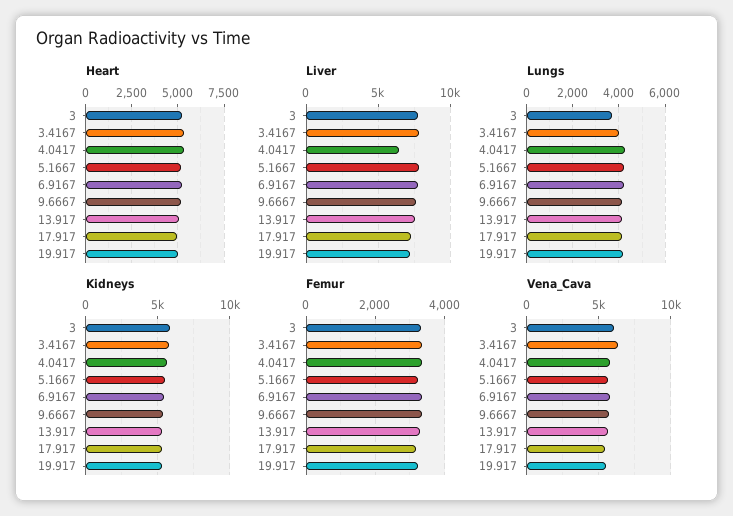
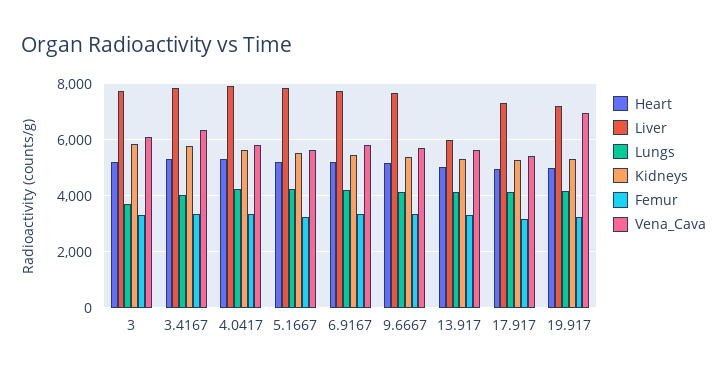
  {
    "Heart": {
      "3": 5250,
      "3.4167": 5250,
      "4.0417": 5250,
      "5.1667": 5250,
      "6.9167": 5250,
      "9.6667": 5250,
      "13.917": 5000,
      "17.917": 5000,
      "19.917": 5000
    },
    "Liver": {
      "3": 7750,
      "3.4167": 7750,
-     "4.0417": 6500,
+     "4.0417": 8000,
      "5.1667": 7750,
      "6.9167": 7750,
      "9.6667": 7750,
-     "13.917": 7500,
+     "13.917": 6000,
      "17.917": 7250,
      "19.917": 7250
    },
    "Lungs": {
      "3": 3750,
      "3.4167": 4000,
      "4.0417": 4250,
      "5.1667": 4250,
      "6.9167": 4250,
      "9.6667": 4250,
      "13.917": 4000,
      "17.917": 4250,
      "19.917": 4250
    },
    "Kidneys": {
      "3": 5750,
      "3.4167": 5750,
      "4.0417": 5500,
      "5.1667": 5500,
      "6.9167": 5500,
      "9.6667": 5500,
      "13.917": 5250,
      "17.917": 5250,
      "19.917": 5250
    },
    "Femur": {
      "3": 3400,
      "3.4167": 3400,
      "4.0417": 3400,
      "5.1667": 3200,
      "6.9167": 3400,
      "9.6667": 3400,
      "13.917": 3400,
      "17.917": 3200,
      "19.917": 3200
    },
    "Vena_Cava": {
      "3": 6000,
      "3.4167": 6250,
      "4.0417": 5750,
      "5.1667": 5750,
      "6.9167": 5750,
      "9.6667": 5750,
      "13.917": 5750,
      "17.917": 5500,
-     "19.917": 5500
+     "19.917": 7000
    }
  }

